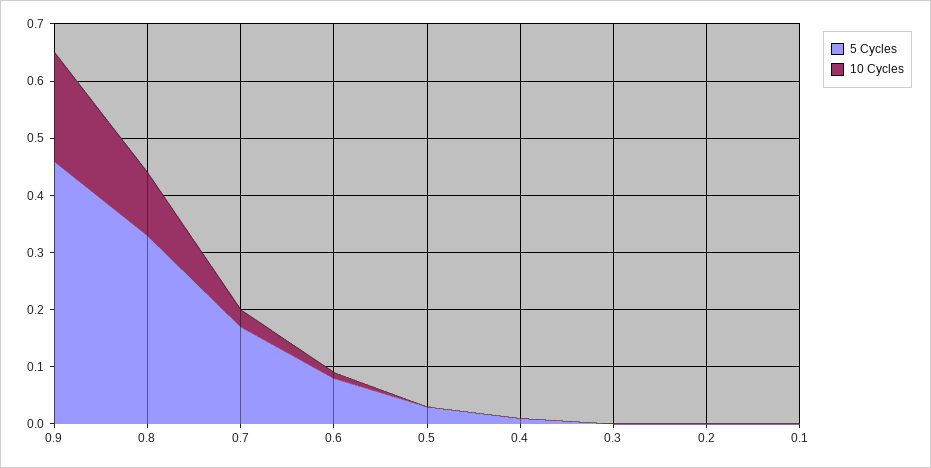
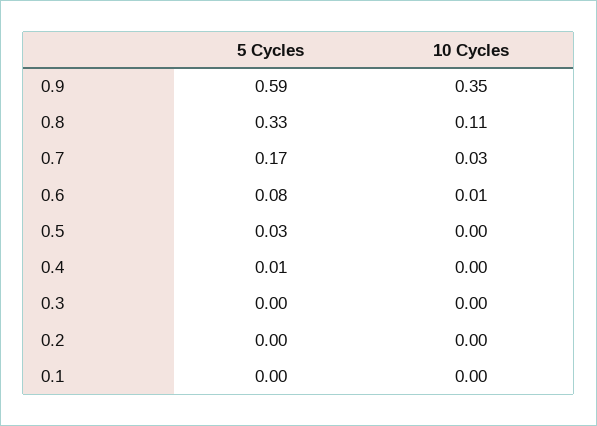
  {
    "5 Cycles": {
-     "0.9": 0.45,
+     "0.9": 0.59,
      "0.8": 0.33,
      "0.7": 0.17,
      "0.6": 0.08,
      "0.5": 0.03,
      "0.4": 0.01,
      "0.3": 0,
      "0.2": 0,
      "0.1": 0
    },
    "10 Cycles": {
-     "0.9": 0.2,
+     "0.9": 0.35,
      "0.8": 0.11,
      "0.7": 0.03,
      "0.6": 0.01,
      "0.5": 0,
      "0.4": 0,
      "0.3": 0,
      "0.2": 0,
      "0.1": 0
    }
  }

